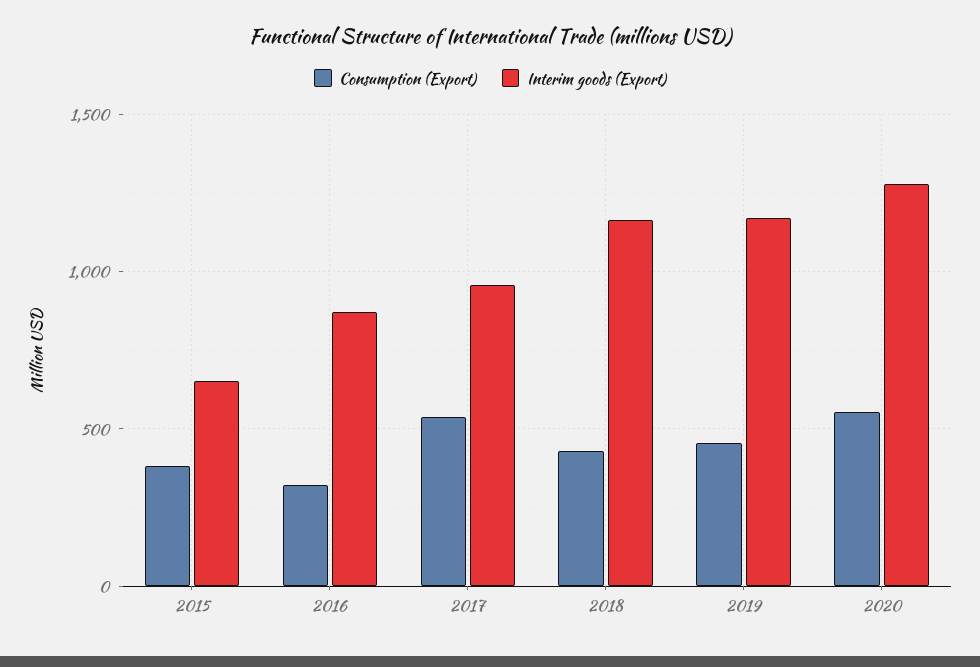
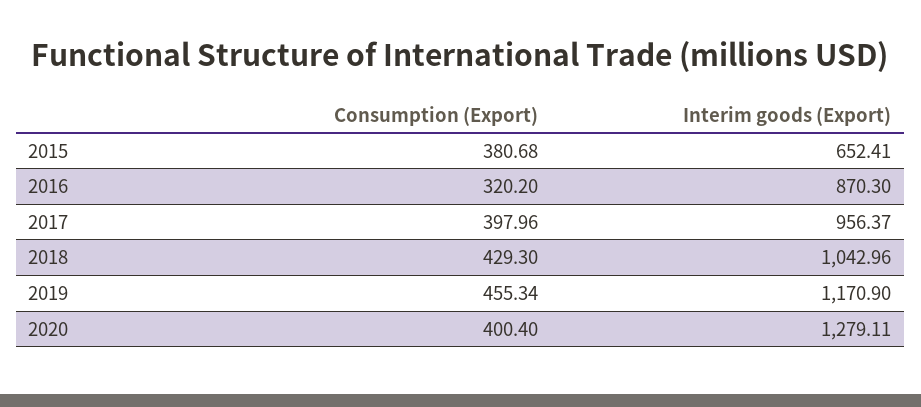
  {
    "Consumption (Export)": {
      "2015": 380.68,
      "2016": 320.2,
-     "2017": 550,
+     "2017": 397.96,
      "2018": 429.3,
      "2019": 455.34,
-     "2020": 550
+     "2020": 400.4
    },
    "Interim goods (Export)": {
      "2015": 652.41,
      "2016": 870.3,
      "2017": 956.37,
-     "2018": 1150,
+     "2018": 1042.96,
      "2019": 1170.9,
      "2020": 1279.11
    }
  }

